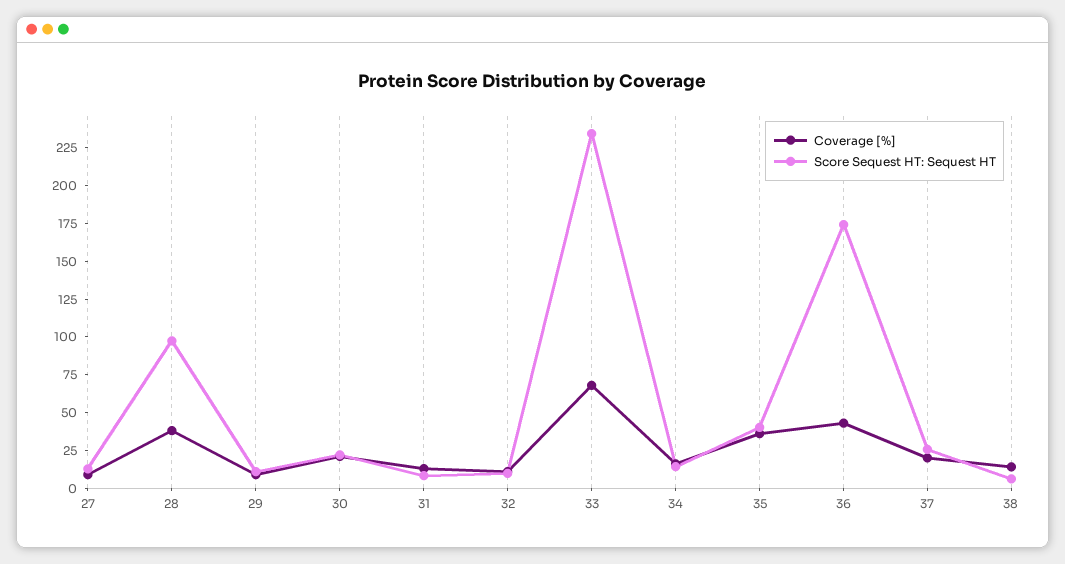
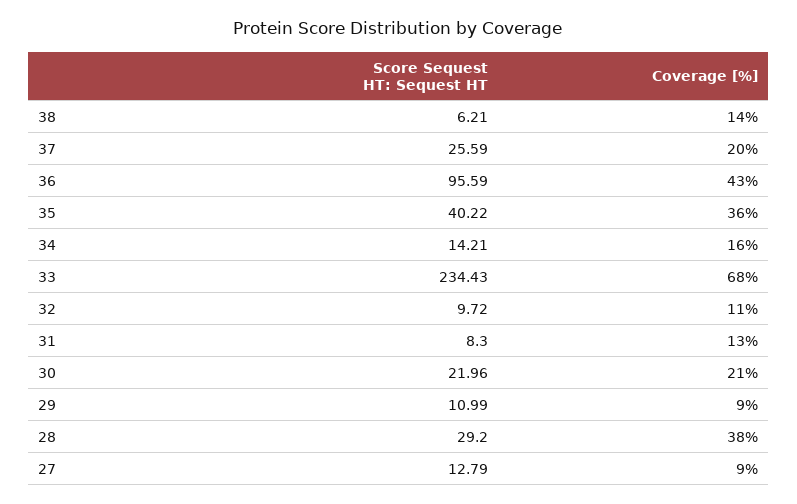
  {
    "Coverage [%]": {
      "27": 9,
      "28": 38,
      "29": 9,
      "30": 21,
      "31": 13,
      "32": 11,
      "33": 68,
      "34": 16,
      "35": 36,
      "36": 43,
      "37": 20,
      "38": 14
    },
    "Score Sequest HT: Sequest HT": {
      "27": 12.79,
-     "28": 100,
+     "28": 29.2,
      "29": 10.99,
      "30": 21.96,
      "31": 8.3,
      "32": 9.72,
      "33": 234.43,
      "34": 14.21,
      "35": 40.22,
-     "36": 175,
+     "36": 95.59,
      "37": 25.59,
      "38": 6.21
    }
  }

